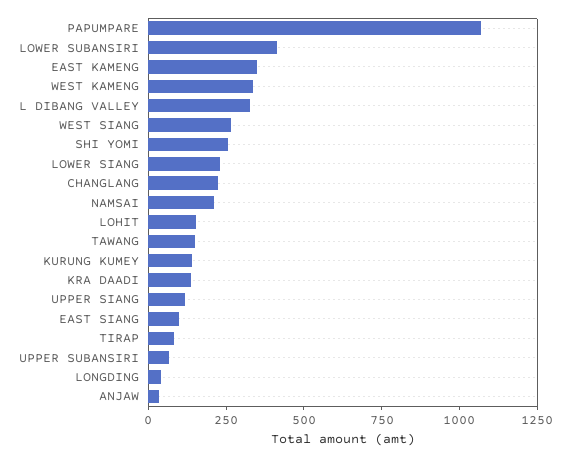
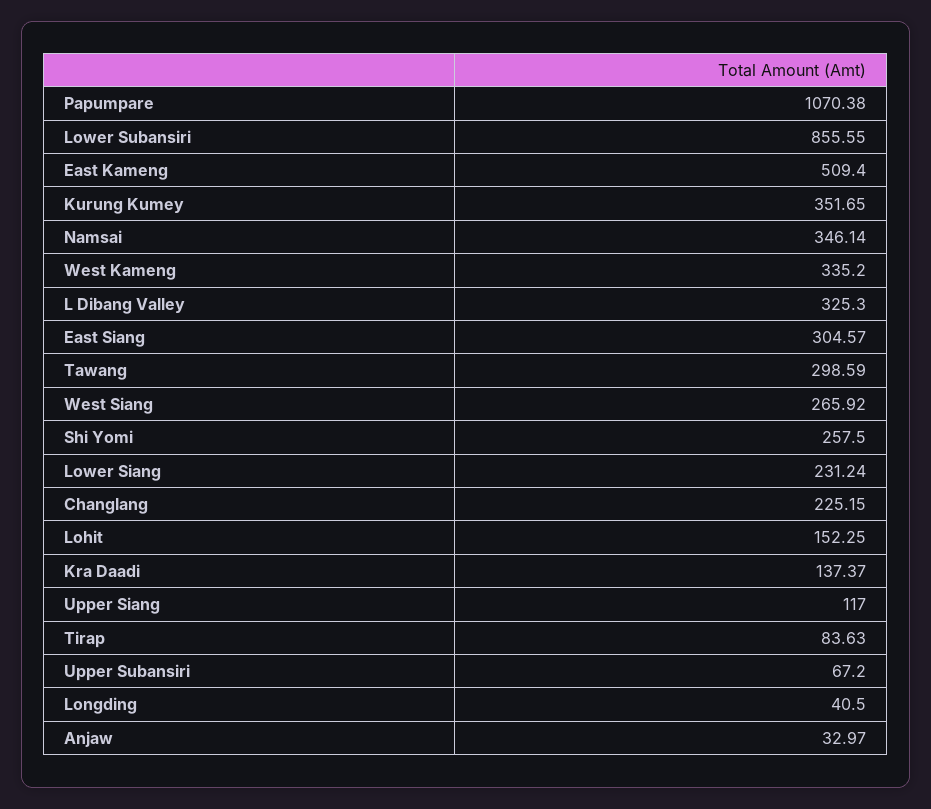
  {
    "PAPUMPARE": 1070.38,
-   "LOWER SUBANSIRI": 400,
+   "LOWER SUBANSIRI": 855.55,
-   "EAST KAMENG": 350,
+   "EAST KAMENG": 509.4,
    "WEST KAMENG": 335.2,
    "L DIBANG VALLEY": 325.3,
    "WEST SIANG": 265.92,
    "SHI YOMI": 257.5,
    "LOWER SIANG": 231.24,
    "CHANGLANG": 225.15,
-   "NAMSAI": 200,
+   "NAMSAI": 346.14,
    "LOHIT": 152.25,
-   "TAWANG": 150,
+   "TAWANG": 298.59,
-   "KURUNG KUMEY": 150,
+   "KURUNG KUMEY": 351.65,
    "KRA DAADI": 137.37,
    "UPPER SIANG": 117,
-   "EAST SIANG": 100,
+   "EAST SIANG": 304.57,
    "TIRAP": 83.63,
    "UPPER SUBANSIRI": 67.2,
    "LONGDING": 40.5,
    "ANJAW": 32.97
  }

